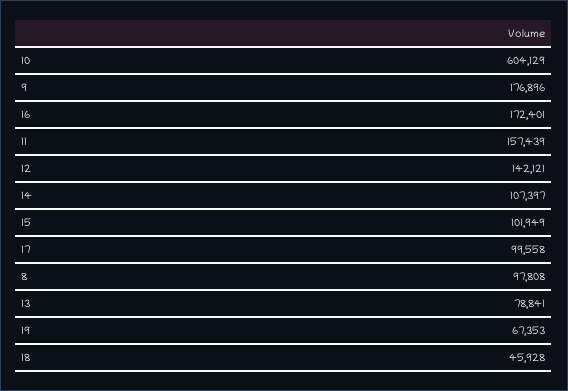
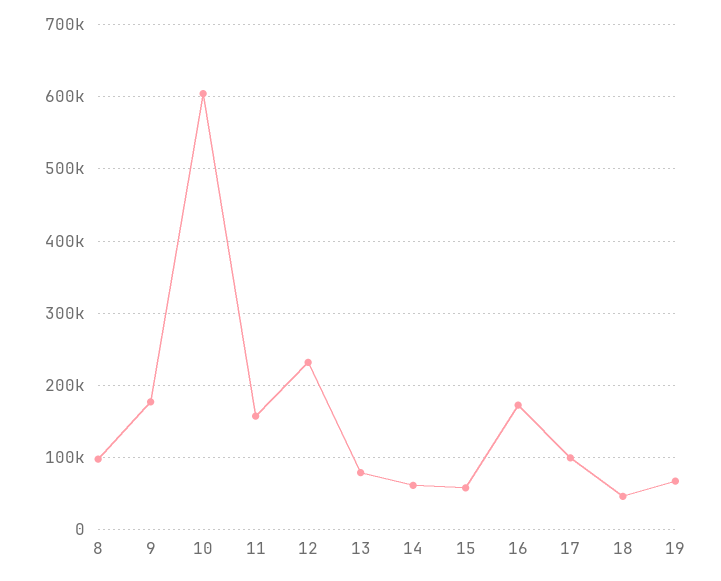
  {
    "10": 604129,
    "9": 176896,
    "16": 172401,
    "11": 157439,
-   "12": 142121,
+   "12": 230000,
-   "14": 107397,
+   "14": 60000,
-   "15": 101949,
+   "15": 60000,
    "17": 99558,
    "8": 97808,
    "13": 78841,
    "19": 67353,
    "18": 45928
  }

